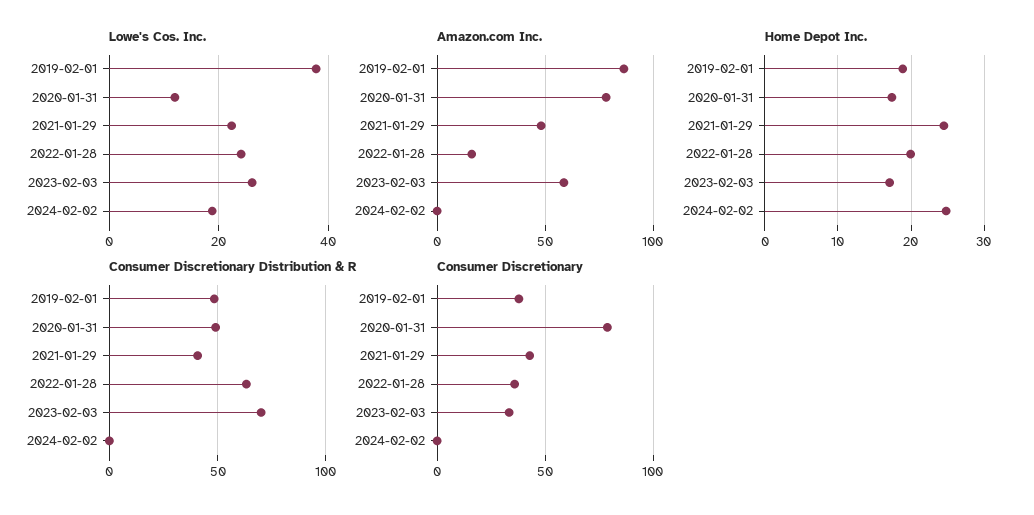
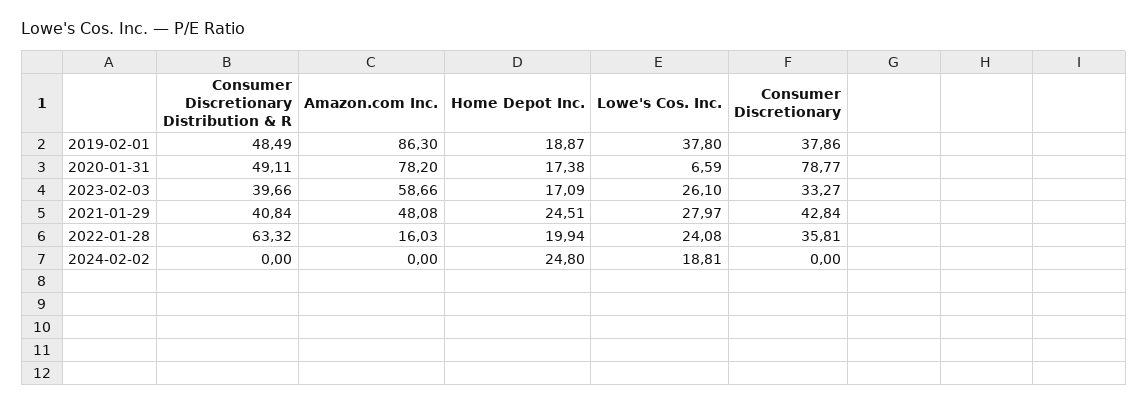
  {
    "Lowe's Cos. Inc.": {
      "2019-02-01": 37.8,
-     "2020-01-31": 12,
+     "2020-01-31": 6.59,
-     "2021-01-29": 22,
+     "2021-01-29": 27.97,
      "2022-01-28": 24.08,
      "2023-02-03": 26.1,
      "2024-02-02": 18.81
    },
    "Amazon.com Inc.": {
      "2019-02-01": 86.3,
      "2020-01-31": 78.2,
      "2021-01-29": 48.08,
      "2022-01-28": 16.03,
      "2023-02-03": 58.66,
      "2024-02-02": 0
    },
    "Home Depot Inc.": {
      "2019-02-01": 18.87,
      "2020-01-31": 17.38,
      "2021-01-29": 24.51,
      "2022-01-28": 19.94,
      "2023-02-03": 17.09,
      "2024-02-02": 24.8
    },
    "Consumer Discretionary Distribution & R": {
      "2019-02-01": 48.49,
      "2020-01-31": 49.11,
      "2021-01-29": 40.84,
      "2022-01-28": 63.32,
-     "2023-02-03": 70,
+     "2023-02-03": 39.66,
      "2024-02-02": 0
    },
    "Consumer Discretionary": {
      "2019-02-01": 37.86,
      "2020-01-31": 78.77,
      "2021-01-29": 42.84,
      "2022-01-28": 35.81,
      "2023-02-03": 33.27,
      "2024-02-02": 0
    }
  }

